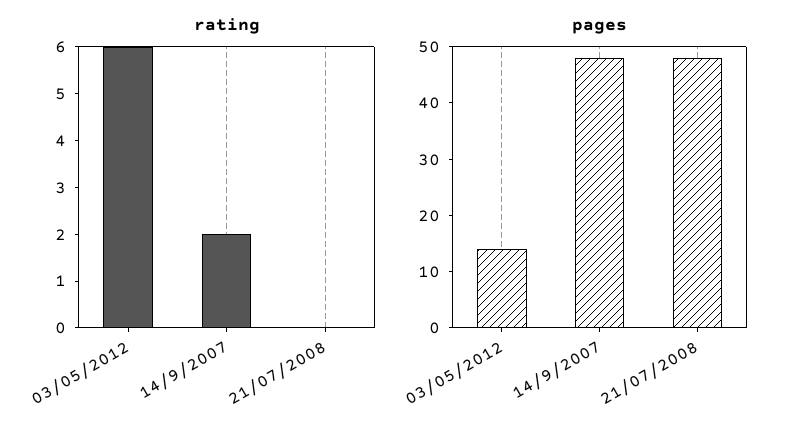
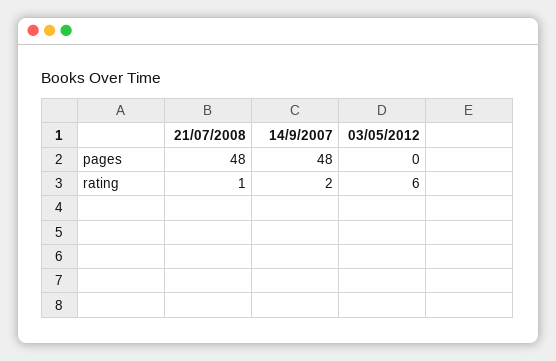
  {
    "rating": {
      "03/05/2012": 6,
      "14/9/2007": 2,
-     "21/07/2008": 0
+     "21/07/2008": 1
    },
    "pages": {
-     "03/05/2012": 15,
+     "03/05/2012": 0,
      "14/9/2007": 48,
      "21/07/2008": 48
    }
  }

